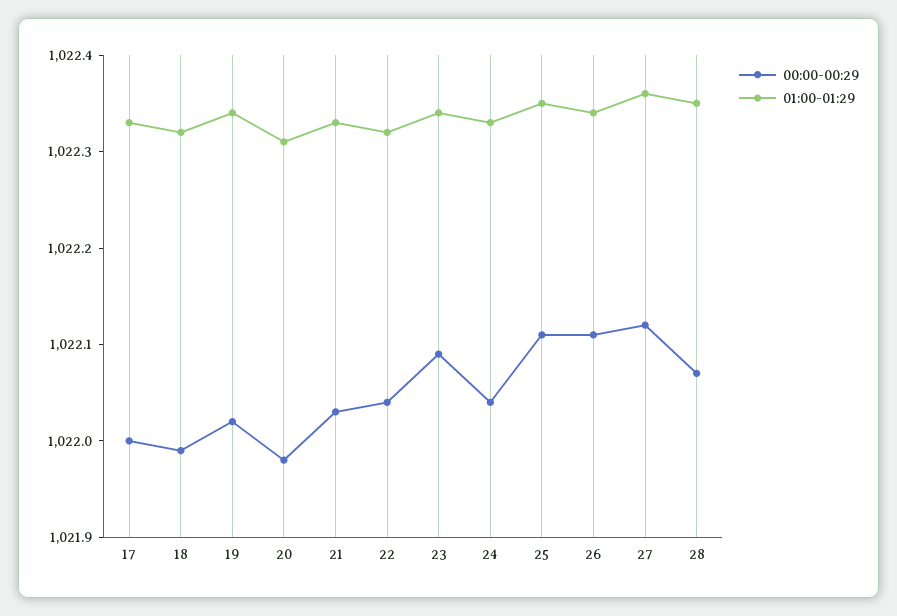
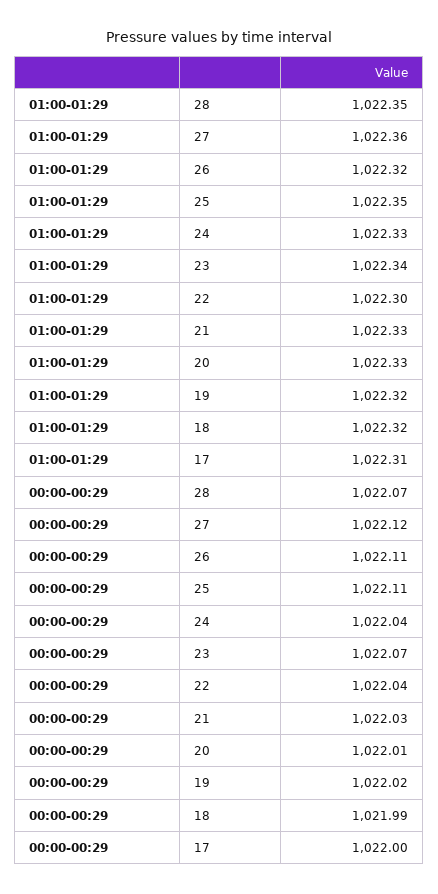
  {
    "00:00-00:29": {
      "17": 1022,
      "18": 1021.99,
      "19": 1022.02,
-     "20": 1021.98,
+     "20": 1022.01,
      "21": 1022.03,
      "22": 1022.04,
-     "23": 1022.09,
+     "23": 1022.07,
      "24": 1022.04,
      "25": 1022.11,
      "26": 1022.11,
      "27": 1022.12,
      "28": 1022.07
    },
    "01:00-01:29": {
-     "17": 1022.33,
+     "17": 1022.31,
      "18": 1022.32,
-     "19": 1022.34,
+     "19": 1022.32,
-     "20": 1022.31,
+     "20": 1022.33,
      "21": 1022.33,
-     "22": 1022.32,
+     "22": 1022.3,
      "23": 1022.34,
      "24": 1022.33,
      "25": 1022.35,
-     "26": 1022.34,
+     "26": 1022.32,
      "27": 1022.36,
      "28": 1022.35
    }
  }

